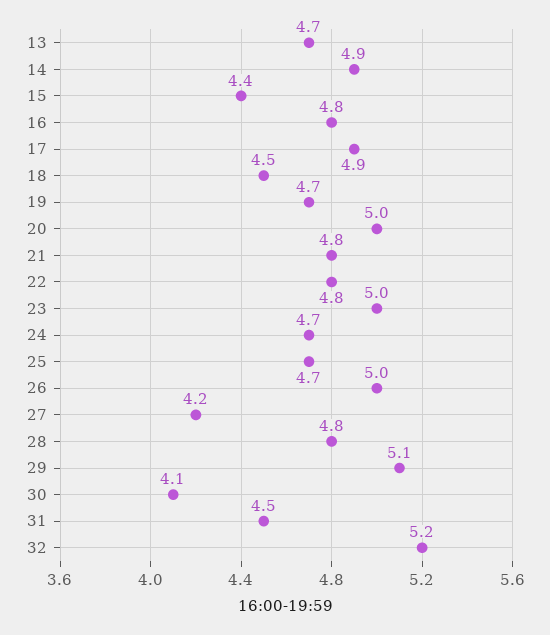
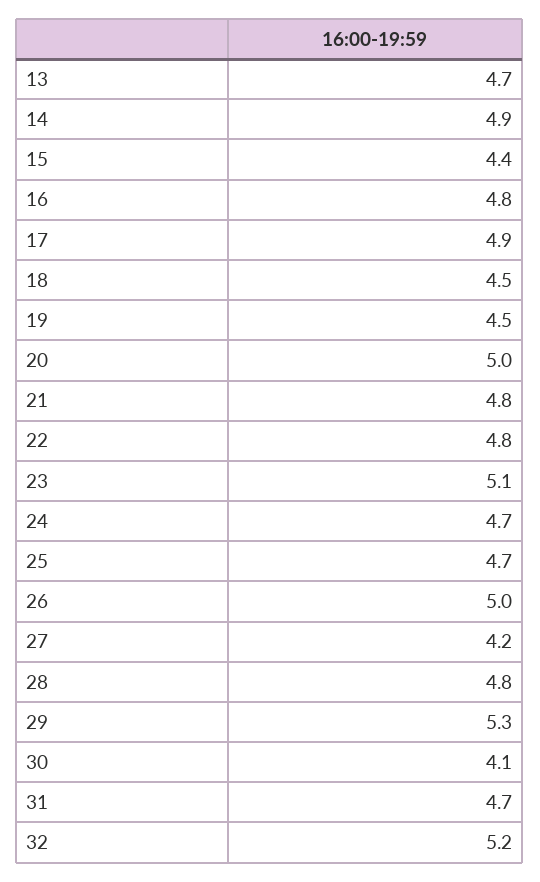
  {
    "13": 4.7,
    "14": 4.9,
    "15": 4.4,
    "16": 4.8,
    "17": 4.9,
    "18": 4.5,
-   "19": 4.7,
+   "19": 4.5,
    "20": 5,
    "21": 4.8,
    "22": 4.8,
-   "23": 5,
+   "23": 5.1,
    "24": 4.7,
    "25": 4.7,
    "26": 5,
    "27": 4.2,
    "28": 4.8,
-   "29": 5.1,
+   "29": 5.3,
    "30": 4.1,
-   "31": 4.5,
+   "31": 4.7,
    "32": 5.2
  }

